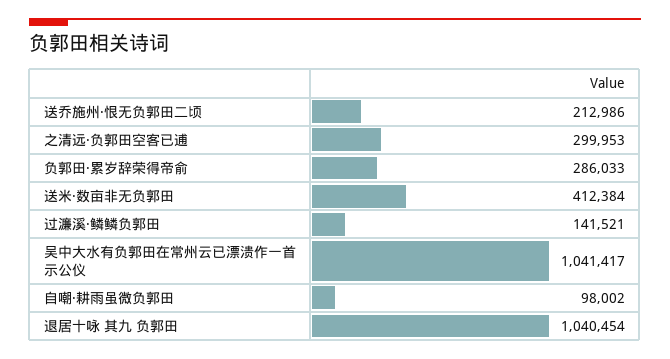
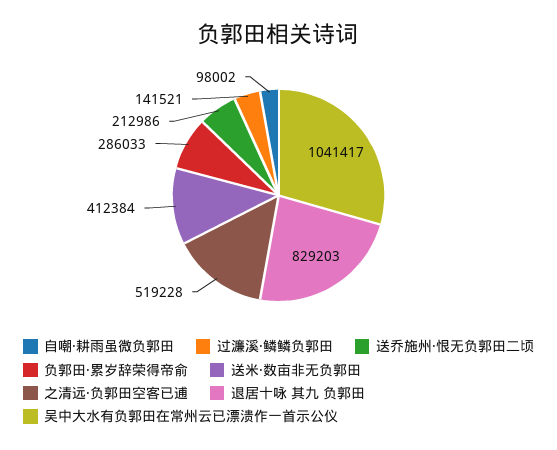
  {
    "送乔施州·恨无负郭田二顷": 212986,
-   "之清远·负郭田空客已逋": 299953,
+   "之清远·负郭田空客已逋": 519228,
    "负郭田·累岁辞荣得帝俞": 286033,
    "送米·数亩非无负郭田": 412384,
    "过濂溪·鳞鳞负郭田": 141521,
    "吴中大水有负郭田在常州云已漂溃作一首示公仪": 1041417,
    "自嘲·耕雨虽微负郭田": 98002,
-   "退居十咏 其九 负郭田": 1040454
+   "退居十咏 其九 负郭田": 829203
  }

